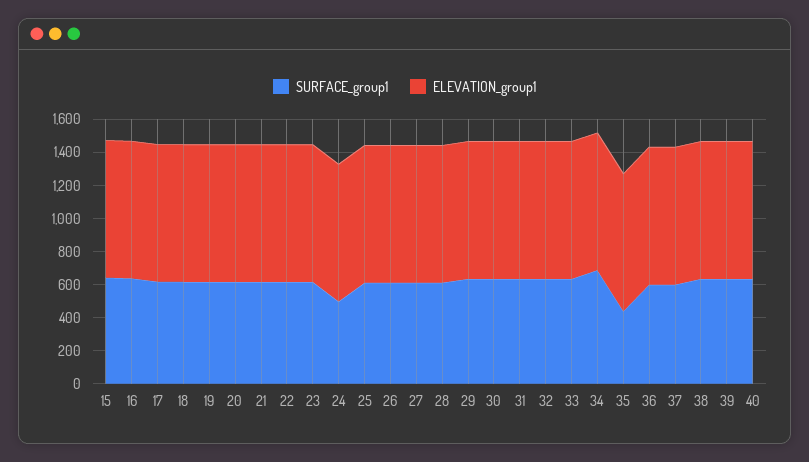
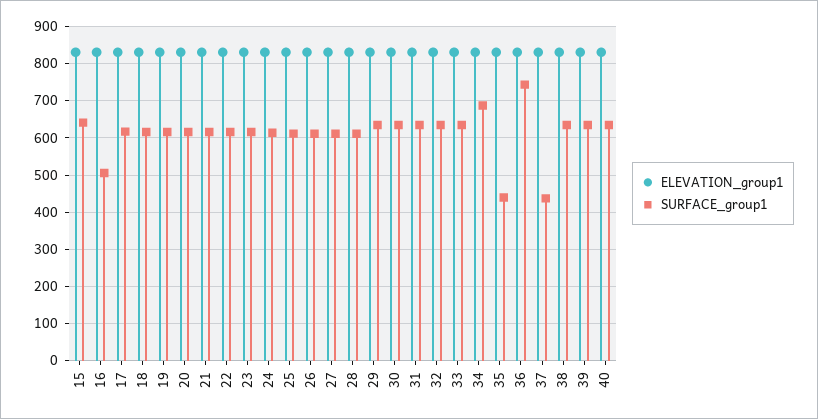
  {
    "SURFACE_group1": {
      "15": 640,
-     "16": 650,
+     "16": 500,
      "17": 620,
      "18": 620,
      "19": 620,
      "20": 620,
      "21": 620,
      "22": 620,
      "23": 620,
-     "24": 500,
+     "24": 620,
      "25": 620,
      "26": 620,
      "27": 620,
      "28": 620,
      "29": 640,
      "30": 640,
      "31": 640,
      "32": 640,
      "33": 640,
      "34": 680,
      "35": 440,
-     "36": 600,
+     "36": 740,
-     "37": 600,
+     "37": 440,
      "38": 640,
      "39": 640,
      "40": 640
    },
    "ELEVATION_group1": {
      "15": 840,
      "16": 840,
      "17": 840,
      "18": 840,
      "19": 840,
      "20": 840,
      "21": 840,
      "22": 840,
      "23": 840,
      "24": 840,
      "25": 840,
      "26": 840,
      "27": 840,
      "28": 840,
      "29": 840,
      "30": 840,
      "31": 840,
      "32": 840,
      "33": 840,
      "34": 840,
      "35": 840,
      "36": 840,
      "37": 840,
      "38": 840,
      "39": 840,
      "40": 840
    }
  }

